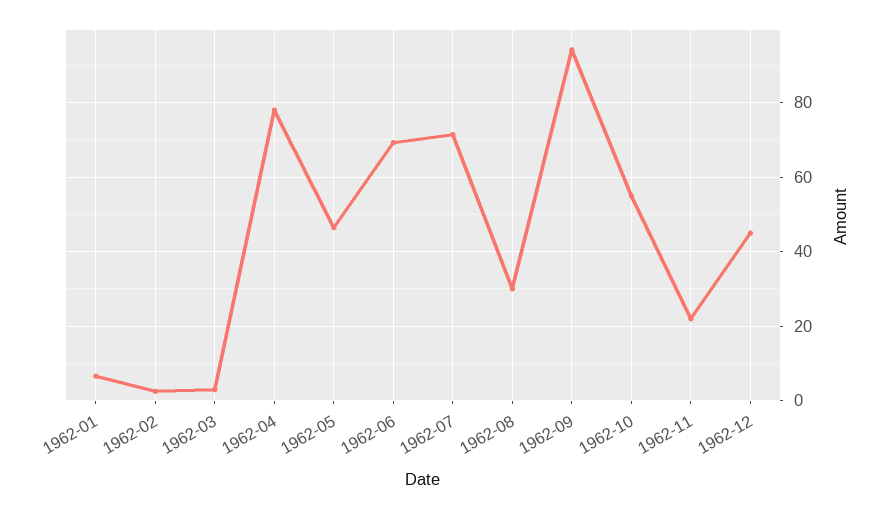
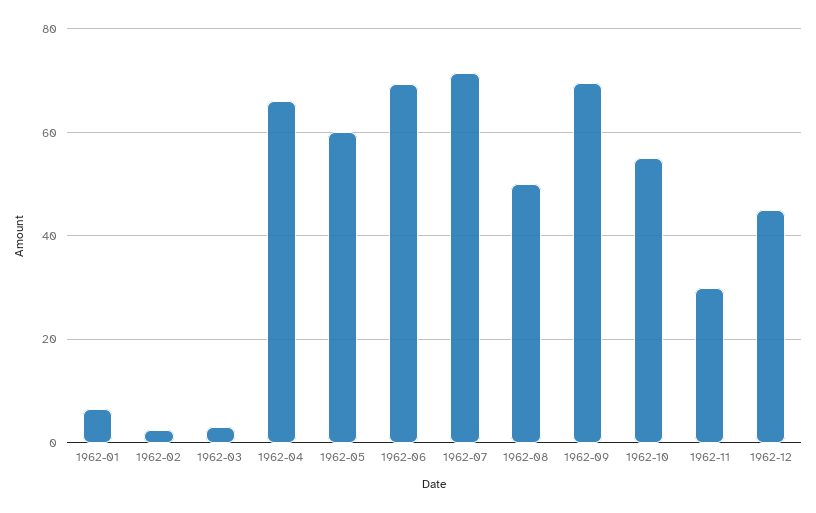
  {
    "1962-01": 6,
    "1962-02": 2,
    "1962-03": 4,
-   "1962-04": 78,
+   "1962-04": 66,
-   "1962-05": 46,
+   "1962-05": 60,
    "1962-06": 70,
    "1962-07": 72,
-   "1962-08": 30,
+   "1962-08": 50,
-   "1962-09": 94,
+   "1962-09": 70,
    "1962-10": 56,
-   "1962-11": 22,
+   "1962-11": 30,
    "1962-12": 46
  }

